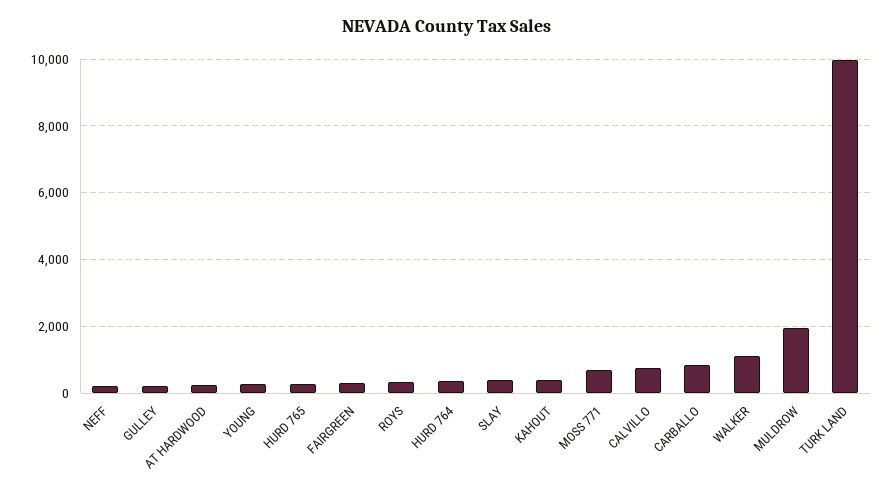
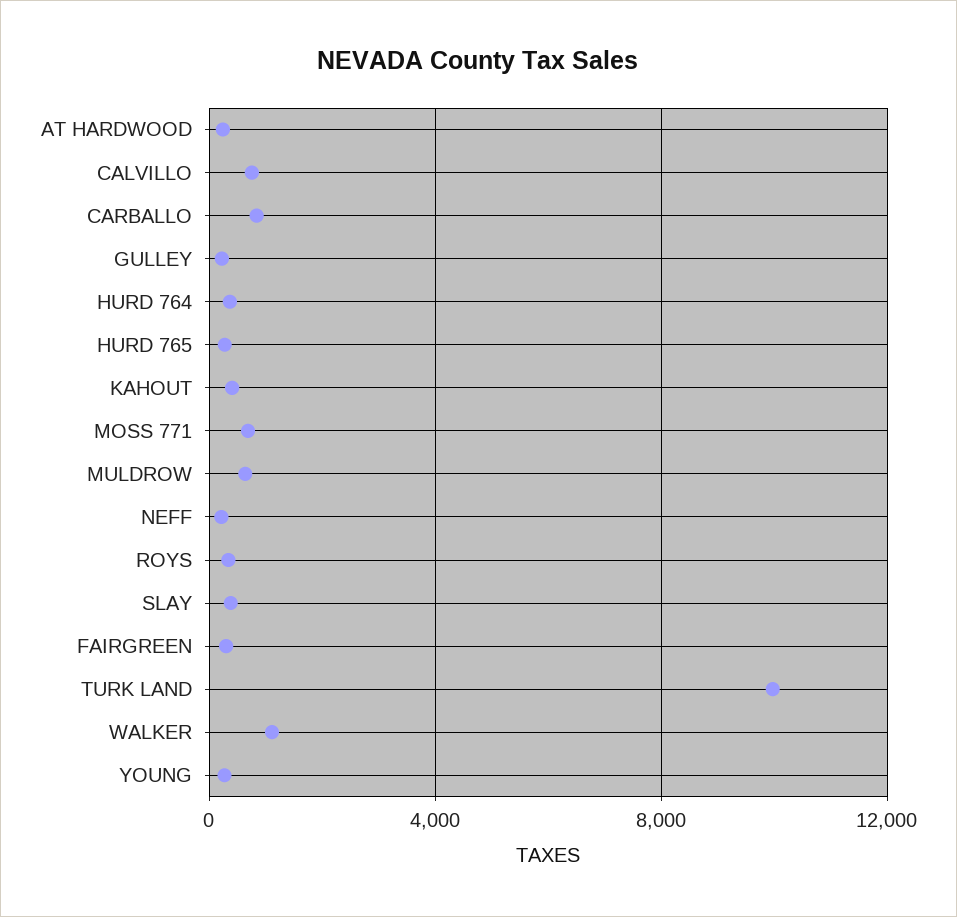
  {
    "NEFF": 200,
    "GULLEY": 200,
    "AT HARDWOOD": 200,
    "YOUNG": 200,
    "HURD 765": 200,
    "FAIRGREEN": 400,
    "ROYS": 400,
    "HURD 764": 400,
    "SLAY": 400,
    "KAHOUT": 400,
    "MOSS 771": 600,
    "CALVILLO": 800,
    "CARBALLO": 800,
    "WALKER": 1200,
-   "MULDROW": 2000,
+   "MULDROW": 500,
    "TURK LAND": 10000
  }

